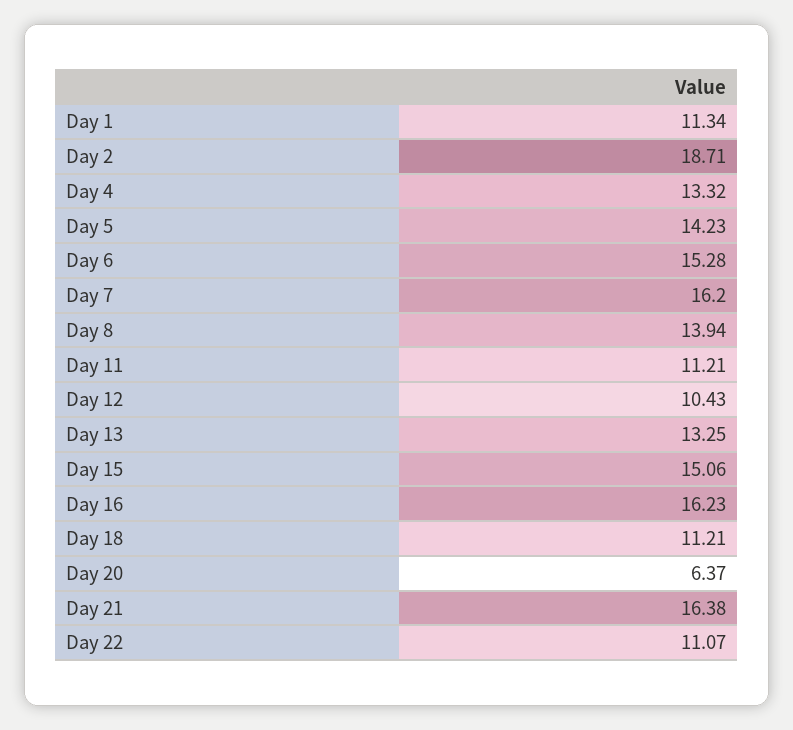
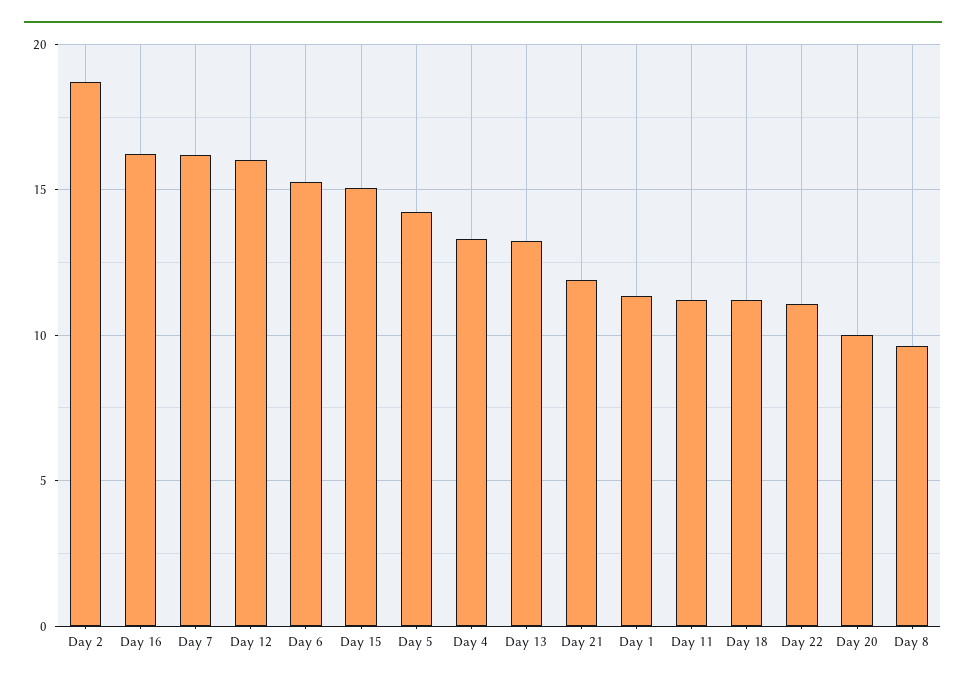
  {
    "Day 1": 11.34,
    "Day 2": 18.71,
    "Day 4": 13.32,
    "Day 5": 14.23,
    "Day 6": 15.28,
    "Day 7": 16.2,
-   "Day 8": 13.94,
+   "Day 8": 9.5,
    "Day 11": 11.21,
-   "Day 12": 10.43,
+   "Day 12": 16,
    "Day 13": 13.25,
    "Day 15": 15.06,
    "Day 16": 16.23,
    "Day 18": 11.21,
-   "Day 20": 6.37,
+   "Day 20": 10,
-   "Day 21": 16.38,
+   "Day 21": 12,
    "Day 22": 11.07
  }

